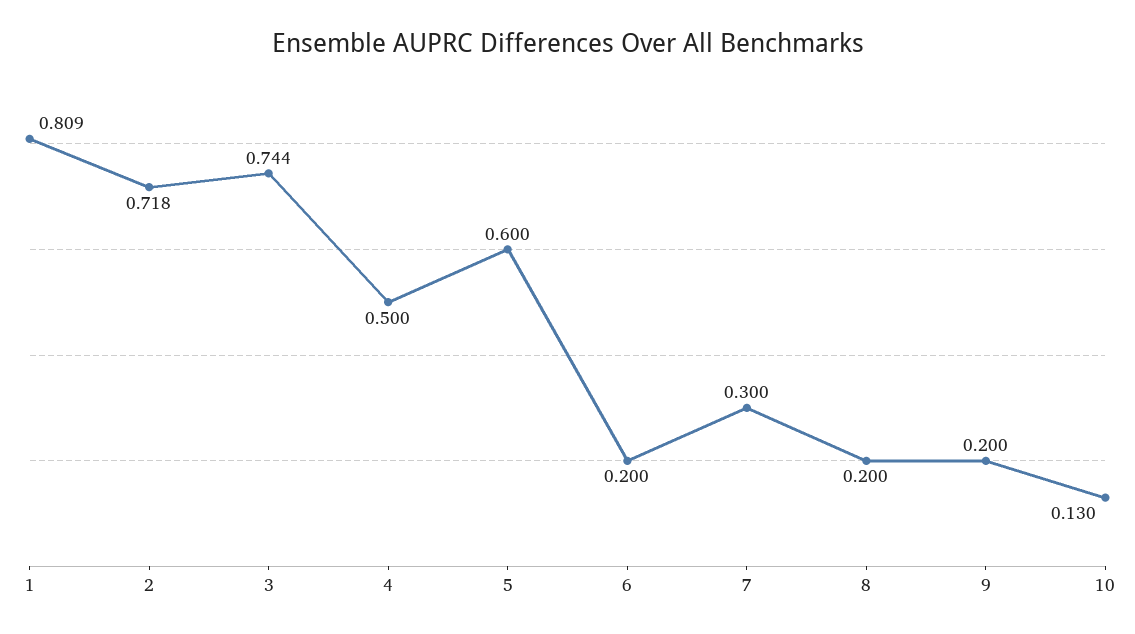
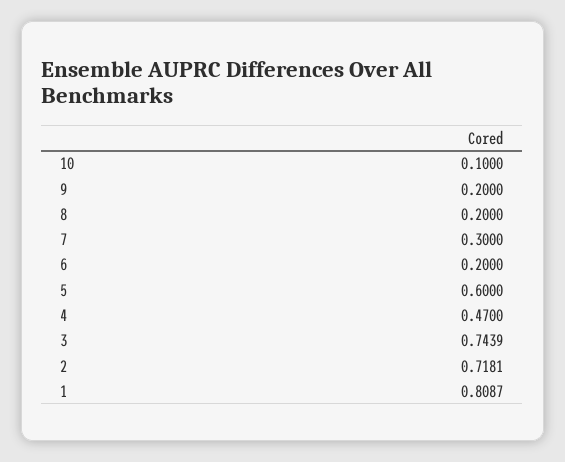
  {
    "1": 0.8087,
    "2": 0.7181,
    "3": 0.7439,
-   "4": 0.5,
+   "4": 0.47,
    "5": 0.6,
    "6": 0.2,
    "7": 0.3,
    "8": 0.2,
    "9": 0.2,
-   "10": 0.13
+   "10": 0.1
  }

